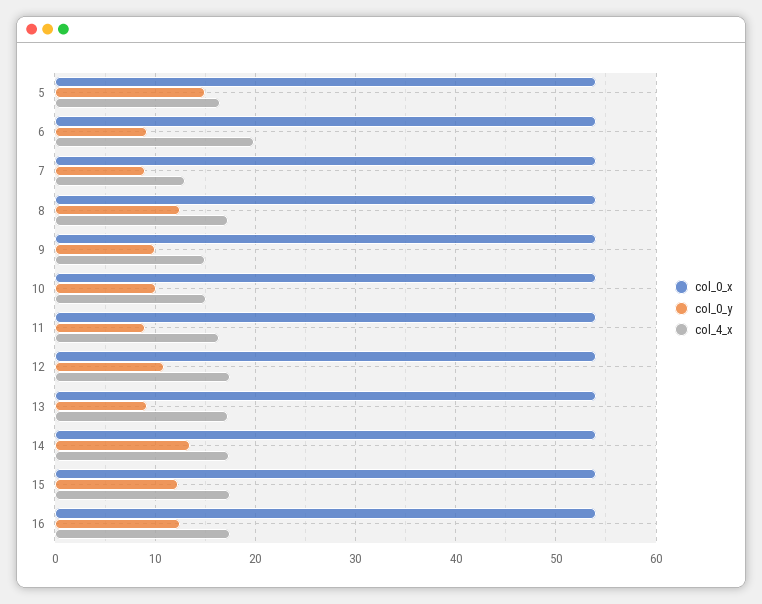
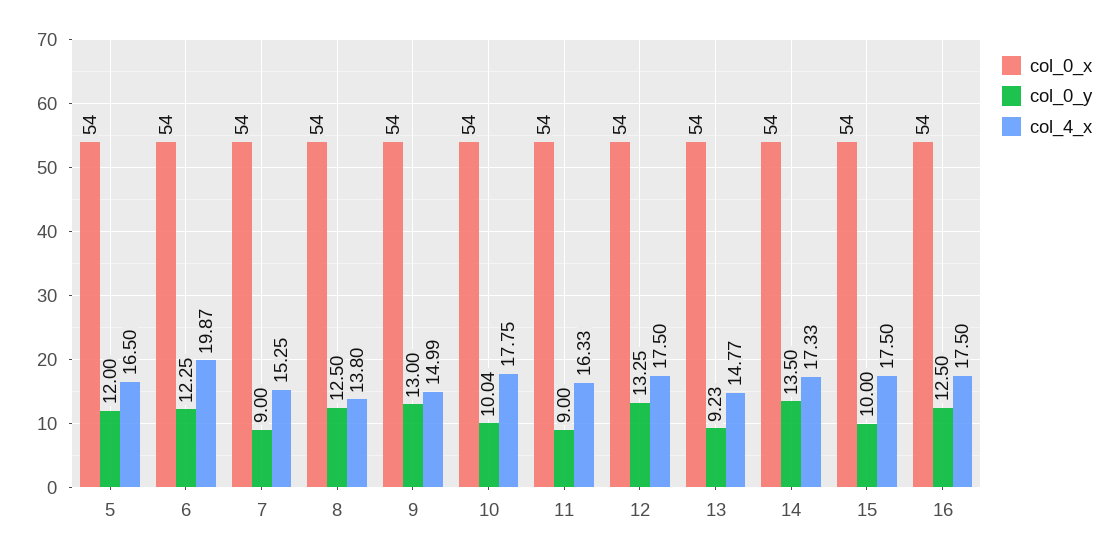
  {
    "col_0_x": {
      "5": 54,
      "6": 54,
      "7": 54,
      "8": 54,
      "9": 54,
      "10": 54,
      "11": 54,
      "12": 54,
      "13": 54,
      "14": 54,
      "15": 54,
      "16": 54
    },
    "col_0_y": {
-     "5": 15,
+     "5": 12,
-     "6": 9,
+     "6": 12.25,
      "7": 9,
      "8": 12.5,
-     "9": 10,
+     "9": 13,
      "10": 10.04,
      "11": 9,
-     "12": 11,
+     "12": 13.25,
      "13": 9.23,
      "14": 13.5,
-     "15": 12,
+     "15": 10,
      "16": 12.5
    },
    "col_4_x": {
      "5": 16.5,
      "6": 19.87,
-     "7": 13,
+     "7": 15.25,
-     "8": 17,
+     "8": 13.8,
      "9": 14.99,
-     "10": 15,
+     "10": 17.75,
      "11": 16.33,
      "12": 17.5,
-     "13": 17,
+     "13": 14.77,
      "14": 17.33,
      "15": 17.5,
      "16": 17.5
    }
  }

